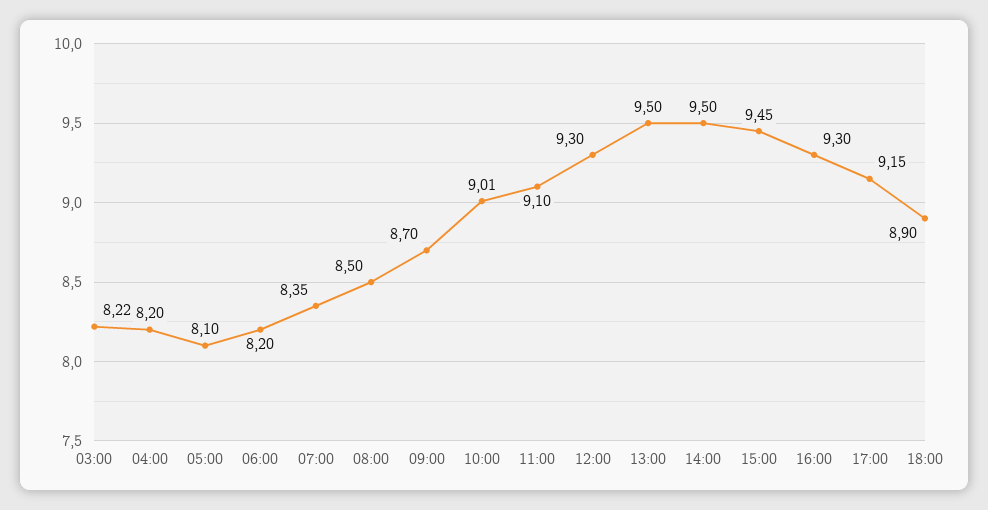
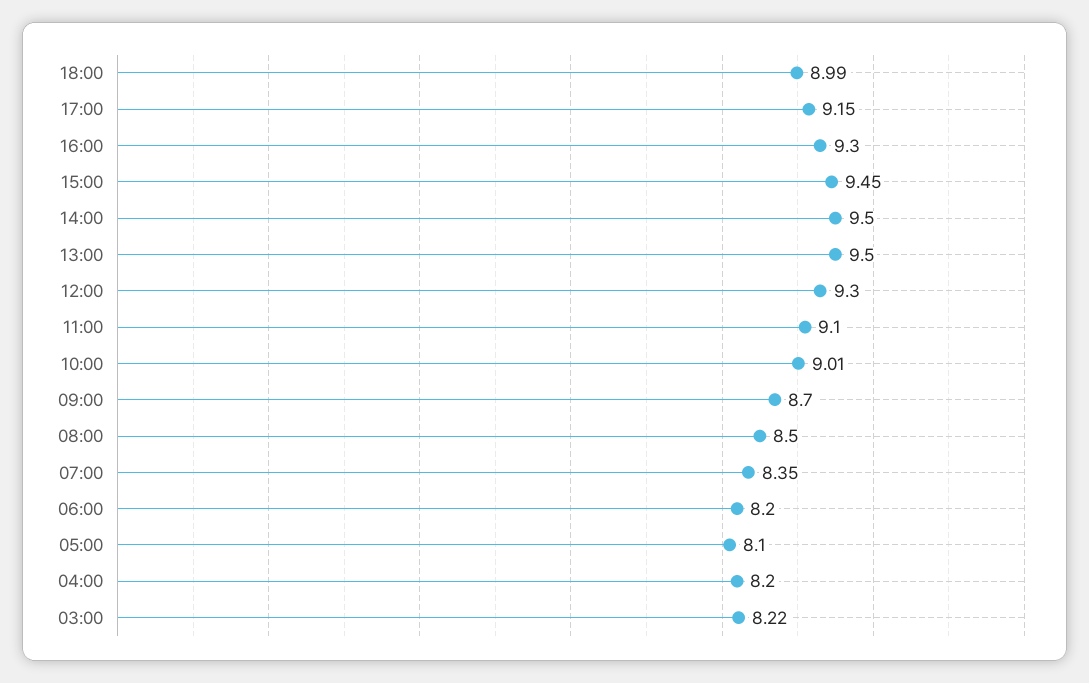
  {
    "03:00": 8.22,
    "04:00": 8.2,
    "05:00": 8.1,
    "06:00": 8.2,
    "07:00": 8.35,
    "08:00": 8.5,
    "09:00": 8.7,
    "10:00": 9.01,
    "11:00": 9.1,
    "12:00": 9.3,
    "13:00": 9.5,
    "14:00": 9.5,
    "15:00": 9.45,
    "16:00": 9.3,
    "17:00": 9.15,
-   "18:00": 8.9
+   "18:00": 8.99
  }

